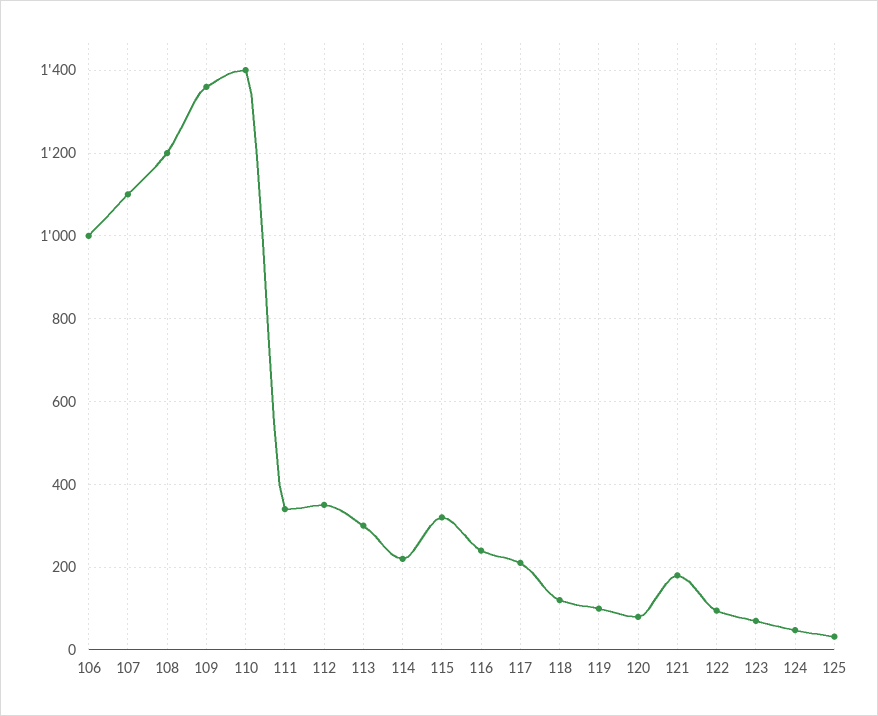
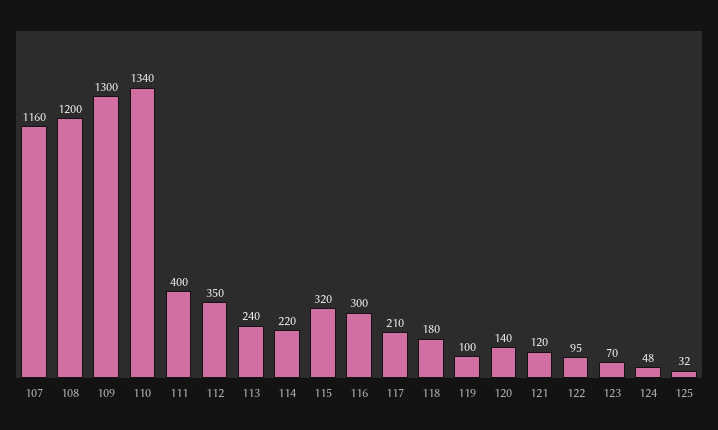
  {
-   "106": 1000,
-   "107": 1100,
+   "107": 1160,
    "108": 1200,
-   "109": 1360,
+   "109": 1300,
-   "110": 1400,
+   "110": 1340,
-   "111": 340,
+   "111": 400,
    "112": 350,
-   "113": 300,
+   "113": 240,
    "114": 220,
    "115": 320,
-   "116": 240,
+   "116": 300,
    "117": 210,
-   "118": 120,
+   "118": 180,
    "119": 100,
-   "120": 80,
+   "120": 140,
-   "121": 180,
+   "121": 120,
    "122": 95,
    "123": 70,
    "124": 48,
    "125": 32
  }

